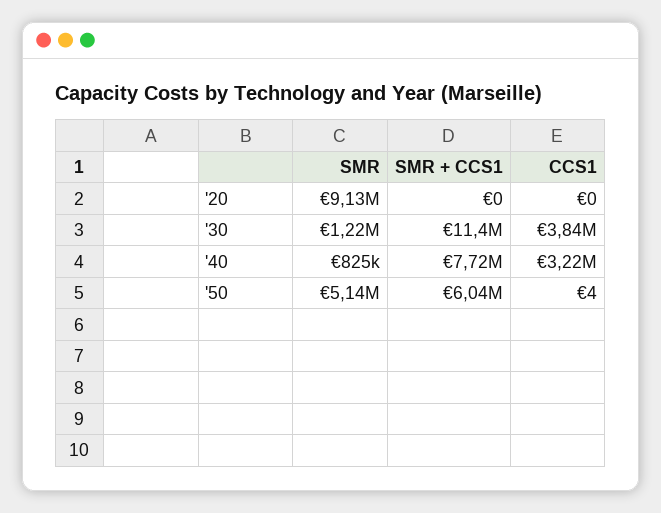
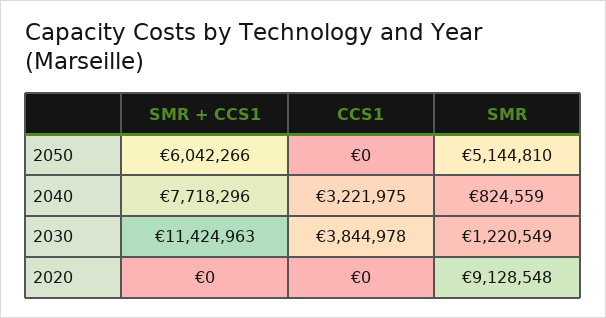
  {
    "SMR": {
      "'20": 9128548,
      "'30": 1220549,
      "'40": 824559,
      "'50": 5144810
    },
    "SMR + CCS1": {
      "'20": 0,
      "'30": 11424963,
      "'40": 7718296,
      "'50": 6042266
    },
    "CCS1": {
      "'20": 0,
      "'30": 3844978,
      "'40": 3221975,
-     "'50": 4
+     "'50": 0
    }
  }

